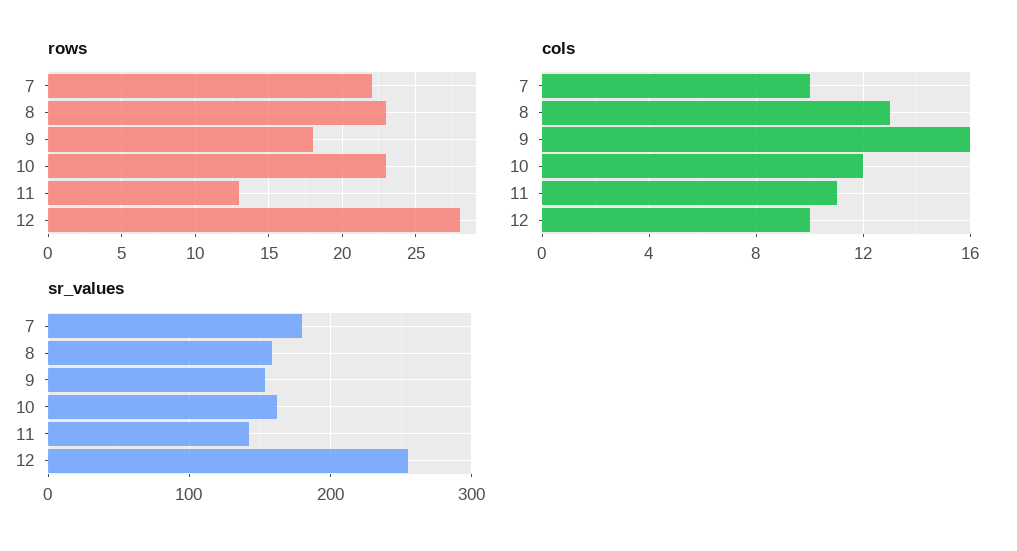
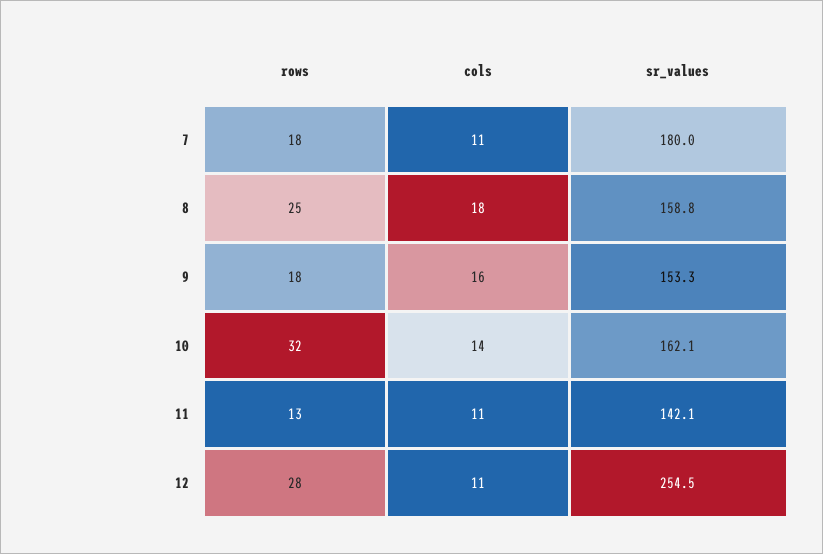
  {
    "rows": {
-     "7": 22,
+     "7": 18,
-     "8": 23,
+     "8": 25,
      "9": 18,
-     "10": 23,
+     "10": 32,
      "11": 13,
      "12": 28
    },
    "cols": {
-     "7": 10,
+     "7": 11,
-     "8": 13,
+     "8": 18,
      "9": 16,
-     "10": 12,
+     "10": 14,
      "11": 11,
-     "12": 10
+     "12": 11
    },
    "sr_values": {
      "7": 180,
      "8": 158.8,
      "9": 153.3,
      "10": 162.1,
      "11": 142.1,
      "12": 254.5
    }
  }

